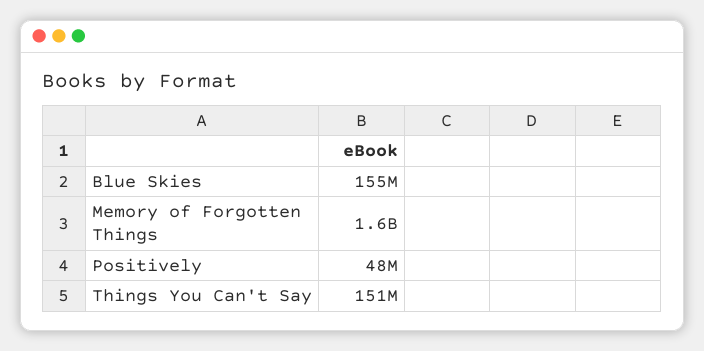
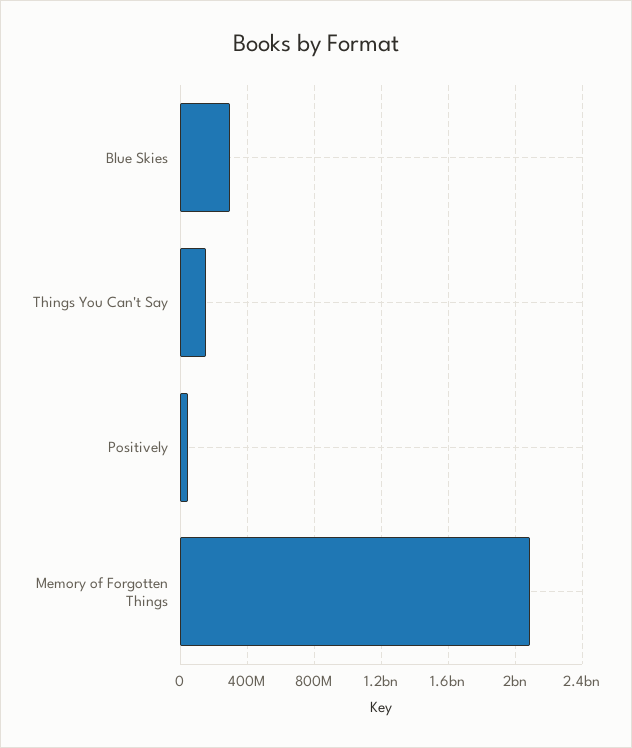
  {
-   "Blue Skies": 155000000,
+   "Blue Skies": 300000000,
-   "Memory of Forgotten Things": 1600000000,
+   "Memory of Forgotten Things": 2100000000,
    "Positively": 48000000,
    "Things You Can't Say": 151000000
  }

